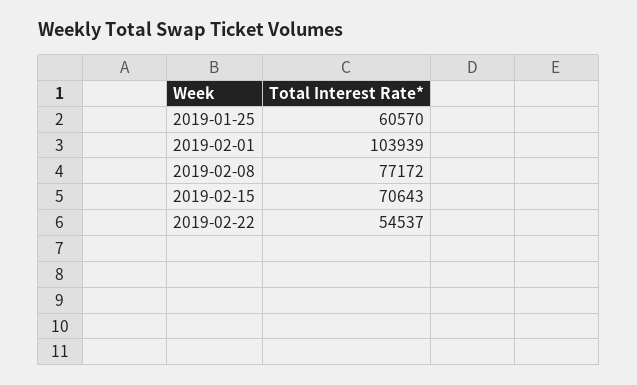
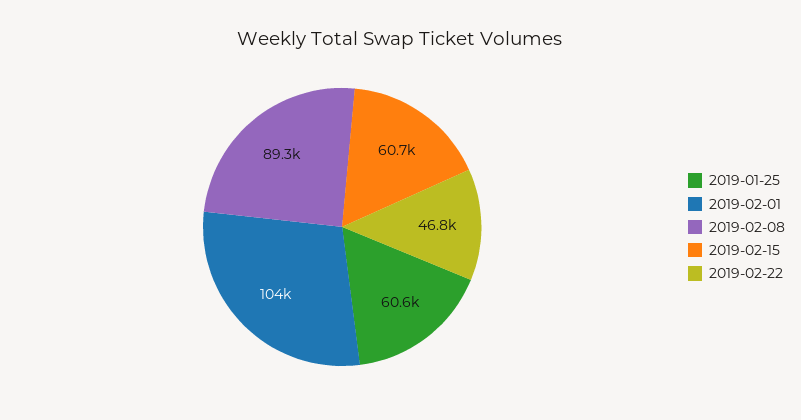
  {
    "2019-01-25": 60570,
    "2019-02-01": 103939,
-   "2019-02-08": 77172,
+   "2019-02-08": 89300,
-   "2019-02-15": 70643,
+   "2019-02-15": 60700,
-   "2019-02-22": 54537
+   "2019-02-22": 46800
  }

